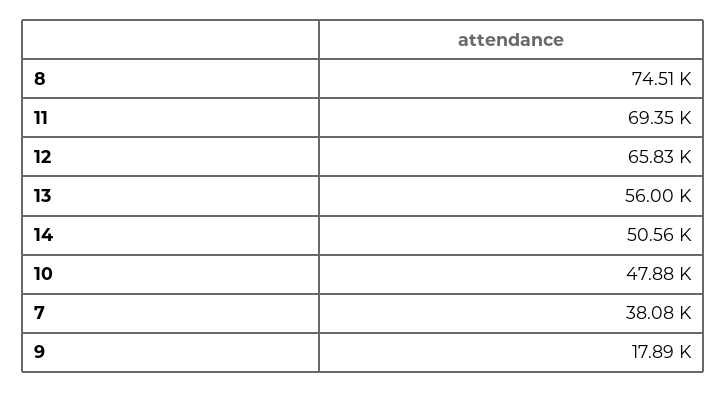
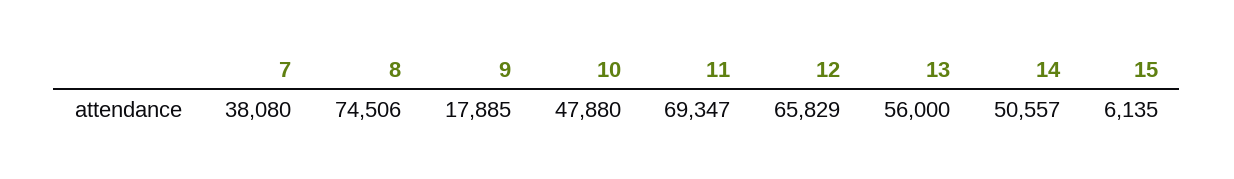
  {
    "8": 74506,
    "11": 69347,
    "12": 65829,
    "13": 56000,
    "14": 50557,
    "10": 47880,
    "7": 38080,
-   "9": 17885
+   "9": 17885,
+   "15": 6135
  }

